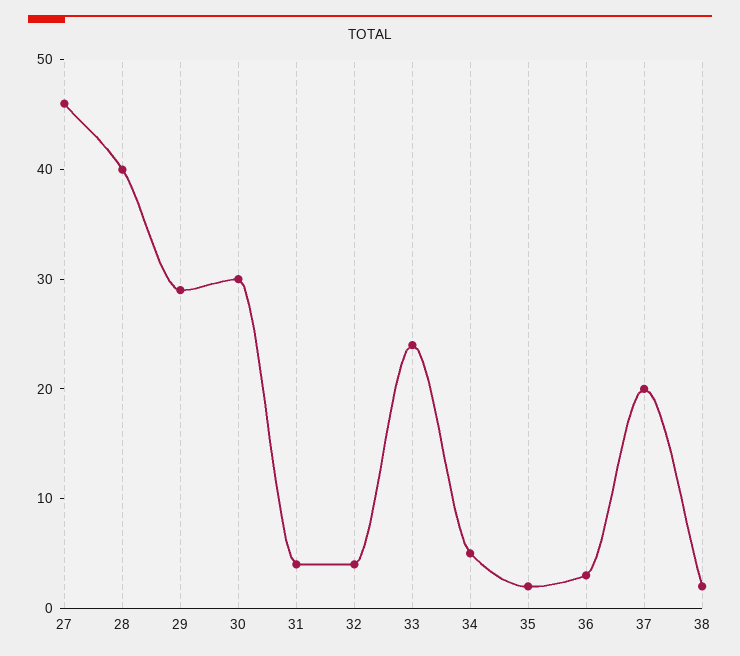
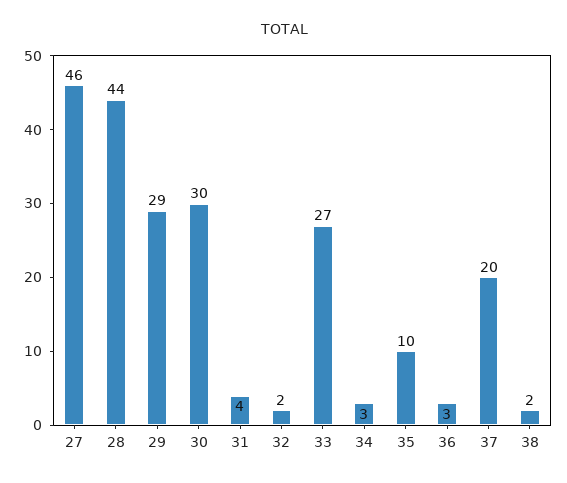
  {
    "27": 46,
-   "28": 40,
+   "28": 44,
    "29": 29,
    "30": 30,
    "31": 4,
-   "32": 4,
+   "32": 2,
-   "33": 24,
+   "33": 27,
-   "34": 5,
+   "34": 3,
-   "35": 2,
+   "35": 10,
    "36": 3,
    "37": 20,
    "38": 2
  }

